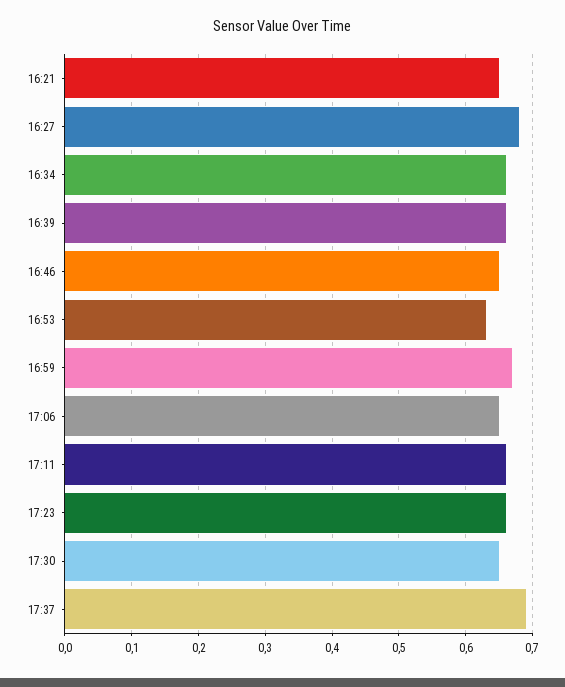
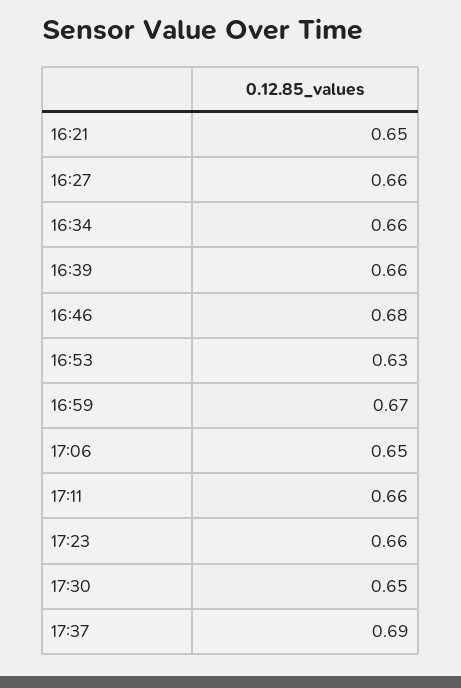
  {
    "16:21": 0.65,
-   "16:27": 0.68,
+   "16:27": 0.66,
    "16:34": 0.66,
    "16:39": 0.66,
-   "16:46": 0.65,
+   "16:46": 0.68,
    "16:53": 0.63,
    "16:59": 0.67,
    "17:06": 0.65,
    "17:11": 0.66,
    "17:23": 0.66,
    "17:30": 0.65,
    "17:37": 0.69
  }

